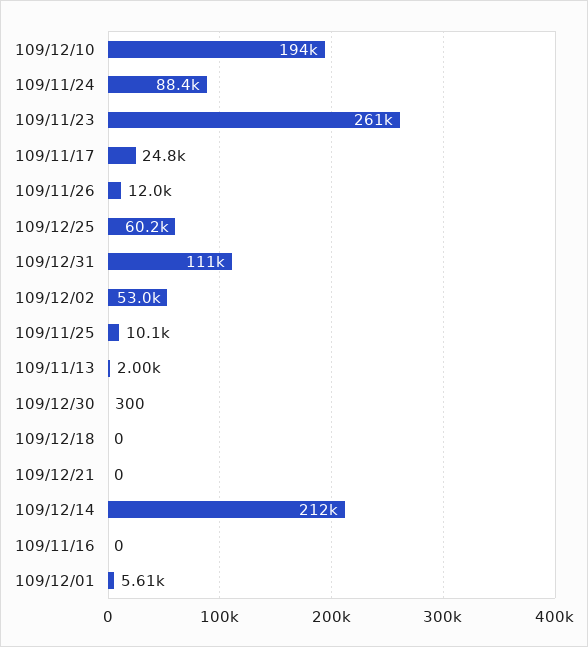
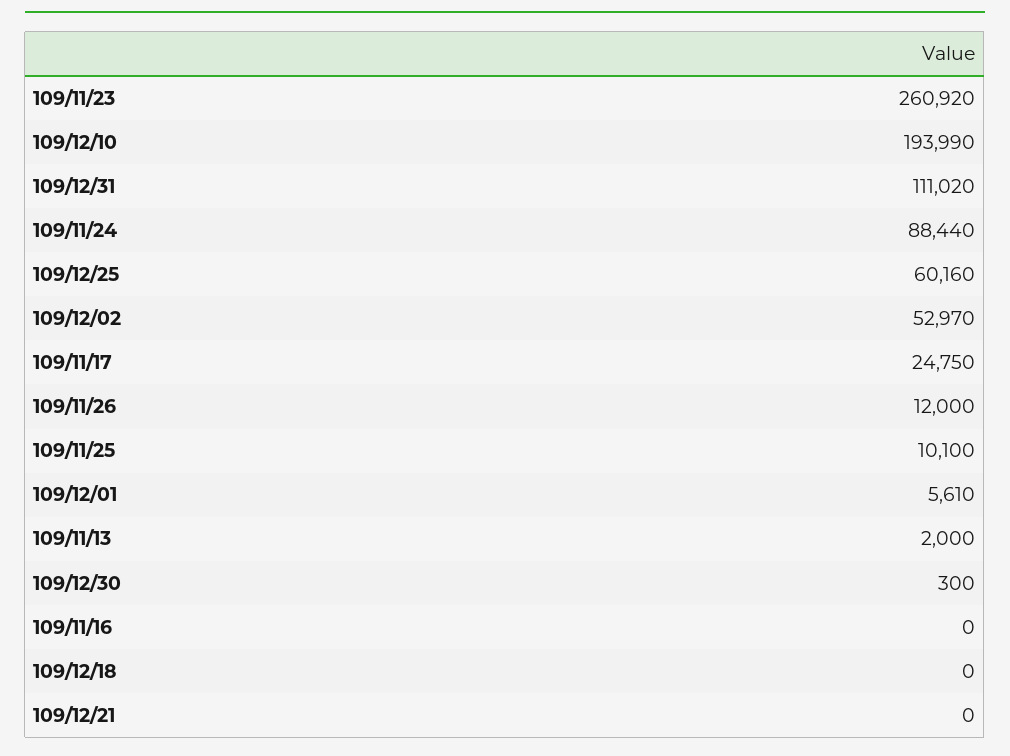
  {
    "109/12/10": 193990,
    "109/11/24": 88440,
    "109/11/23": 260920,
    "109/11/17": 24750,
    "109/11/26": 12000,
    "109/12/25": 60160,
    "109/12/31": 111020,
    "109/12/02": 52970,
    "109/11/25": 10100,
    "109/11/13": 2000,
    "109/12/30": 300,
    "109/12/18": 0,
    "109/12/21": 0,
-   "109/12/14": 212000,
    "109/11/16": 0,
    "109/12/01": 5610
  }

